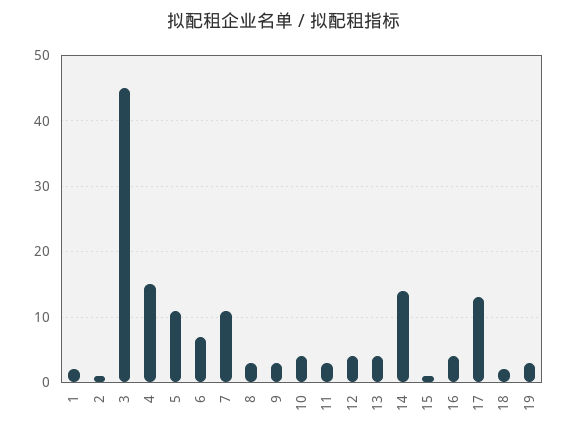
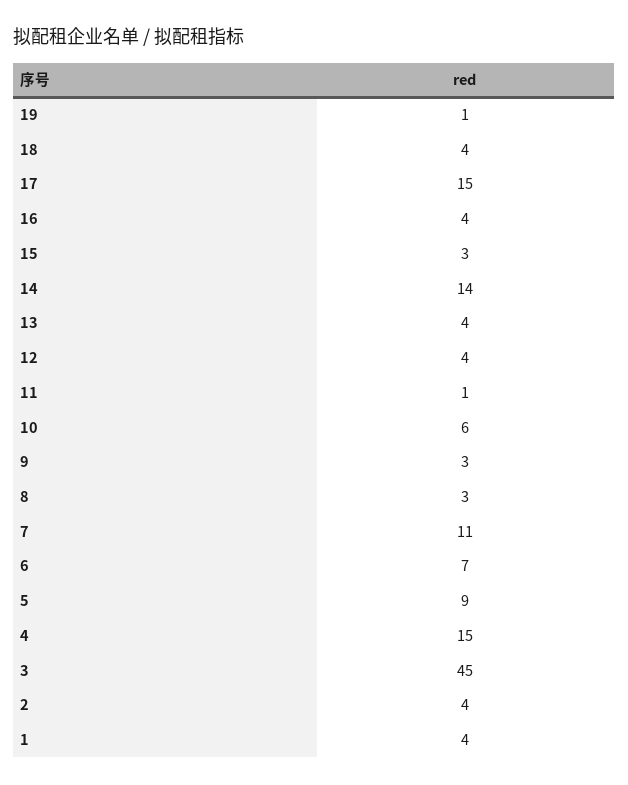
  {
-   "1": 2,
+   "1": 4,
-   "2": 1,
+   "2": 4,
    "3": 45,
    "4": 15,
-   "5": 11,
+   "5": 9,
    "6": 7,
    "7": 11,
    "8": 3,
    "9": 3,
-   "10": 4,
+   "10": 6,
-   "11": 3,
+   "11": 1,
    "12": 4,
    "13": 4,
    "14": 14,
-   "15": 1,
+   "15": 3,
    "16": 4,
-   "17": 13,
+   "17": 15,
-   "18": 2,
+   "18": 4,
-   "19": 3
+   "19": 1
  }

